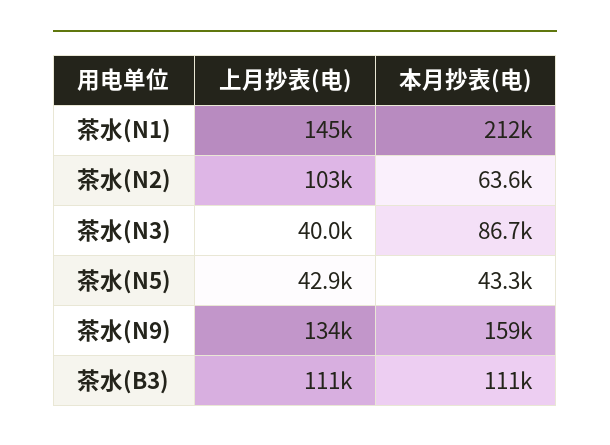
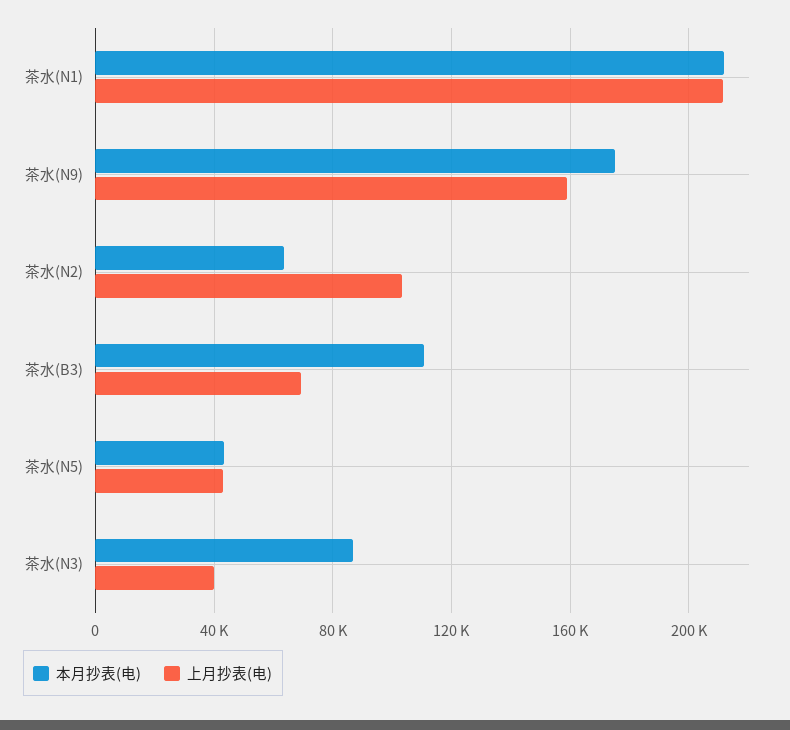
  {
    "上月抄表(电)": {
-     "茶水(N1)": 145000,
+     "茶水(N1)": 210000,
      "茶水(N2)": 103000,
      "茶水(N3)": 40000,
      "茶水(N5)": 42900,
-     "茶水(N9)": 134000,
+     "茶水(N9)": 160000,
-     "茶水(B3)": 111000
+     "茶水(B3)": 70000
    },
    "本月抄表(电)": {
      "茶水(N1)": 212000,
      "茶水(N2)": 63600,
      "茶水(N3)": 86700,
      "茶水(N5)": 43300,
-     "茶水(N9)": 159000,
+     "茶水(N9)": 175000,
      "茶水(B3)": 111000
    }
  }

